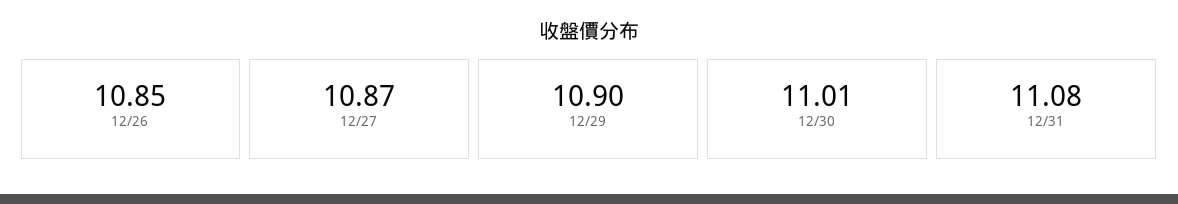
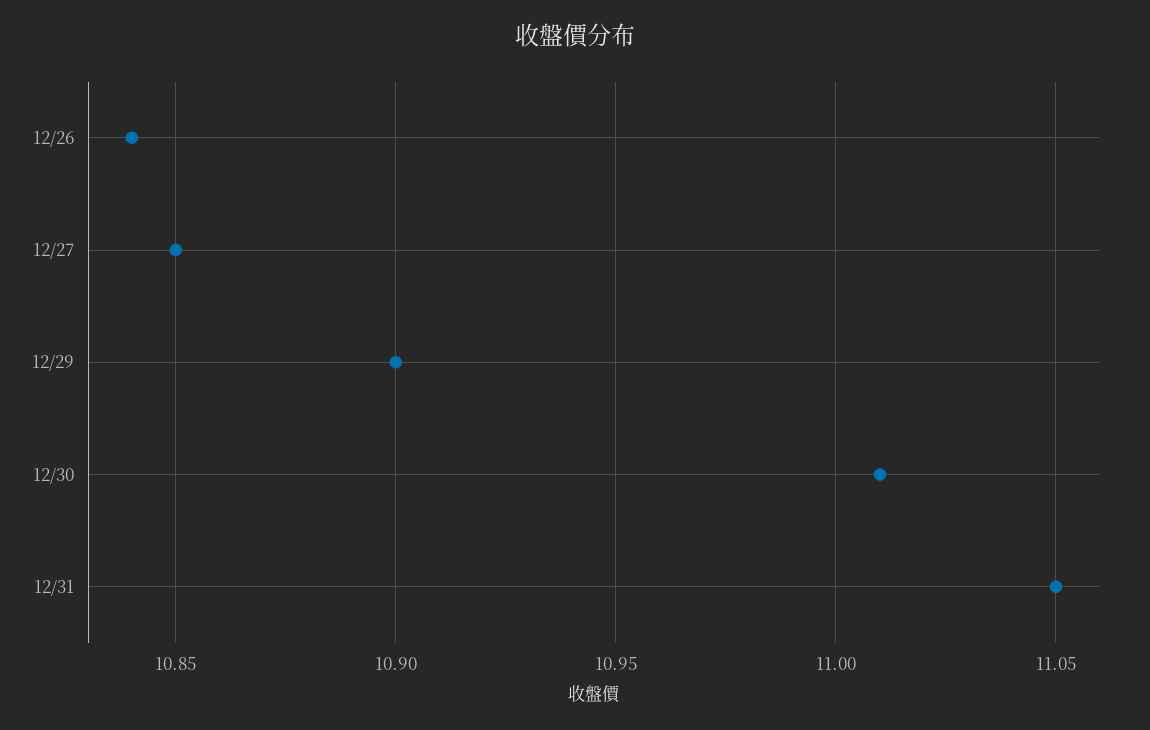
  {
-   "12/26": 10.85,
+   "12/26": 10.84,
-   "12/27": 10.87,
+   "12/27": 10.85,
    "12/29": 10.9,
    "12/30": 11.01,
-   "12/31": 11.08
+   "12/31": 11.05
  }

